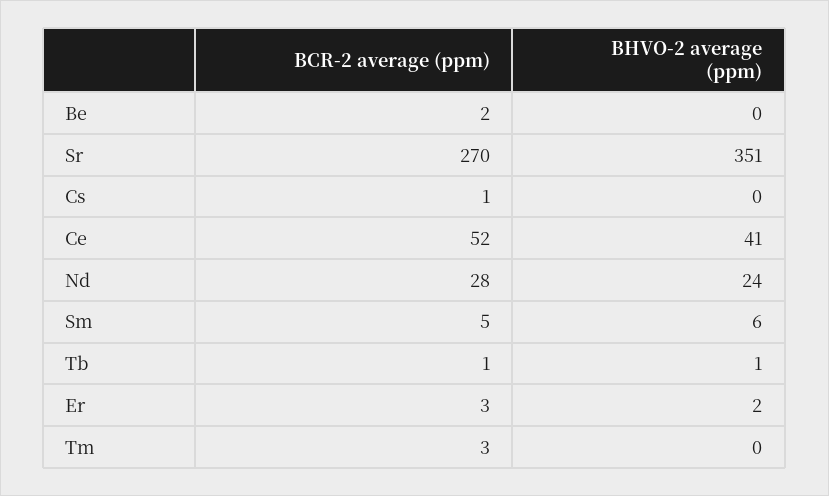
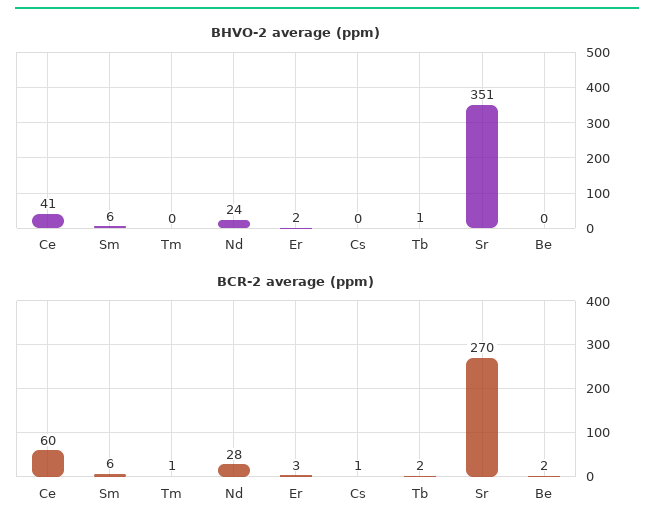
  {
    "BCR-2 average (ppm)": {
      "Be": 2,
      "Sr": 270,
      "Cs": 1,
-     "Ce": 52,
+     "Ce": 60,
      "Nd": 28,
-     "Sm": 5,
+     "Sm": 6,
-     "Tb": 1,
+     "Tb": 2,
      "Er": 3,
-     "Tm": 3
+     "Tm": 1
    },
    "BHVO-2 average (ppm)": {
      "Be": 0,
      "Sr": 351,
      "Cs": 0,
      "Ce": 41,
      "Nd": 24,
      "Sm": 6,
      "Tb": 1,
      "Er": 2,
      "Tm": 0
    }
  }

